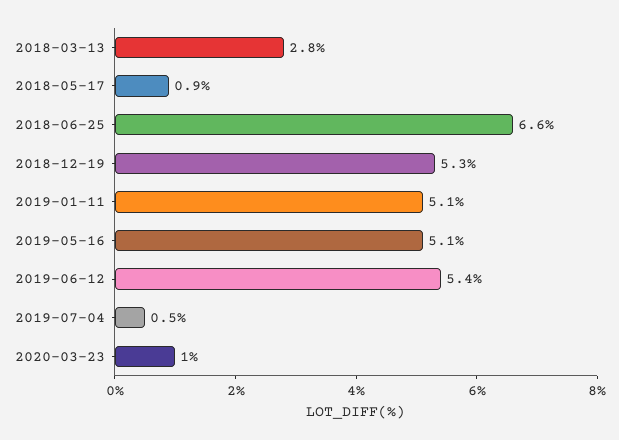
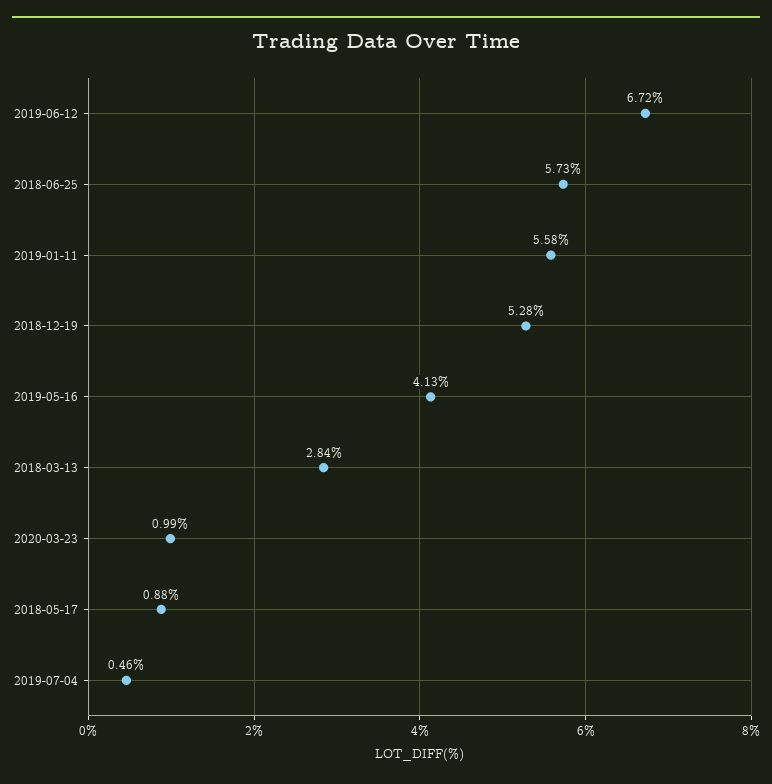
  {
    "2018-03-13": 2.84,
    "2018-05-17": 0.88,
-   "2018-06-25": 6.6,
+   "2018-06-25": 5.73,
    "2018-12-19": 5.28,
-   "2019-01-11": 5.1,
+   "2019-01-11": 5.58,
-   "2019-05-16": 5.1,
+   "2019-05-16": 4.13,
-   "2019-06-12": 5.4,
+   "2019-06-12": 6.72,
    "2019-07-04": 0.46,
    "2020-03-23": 0.99
  }

